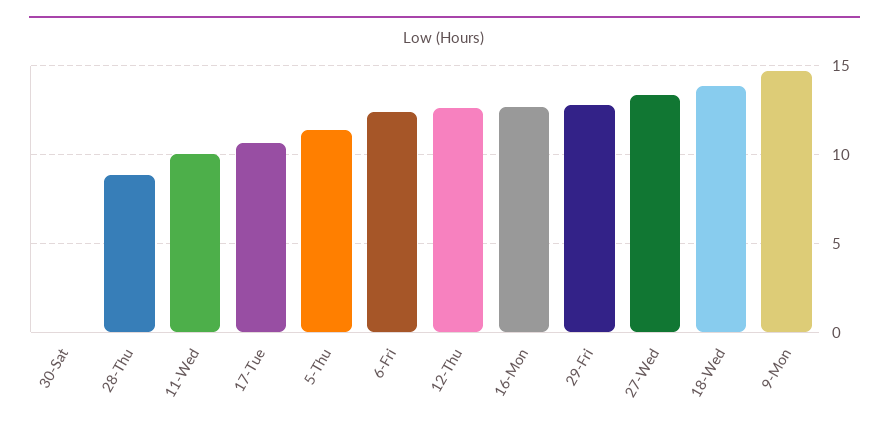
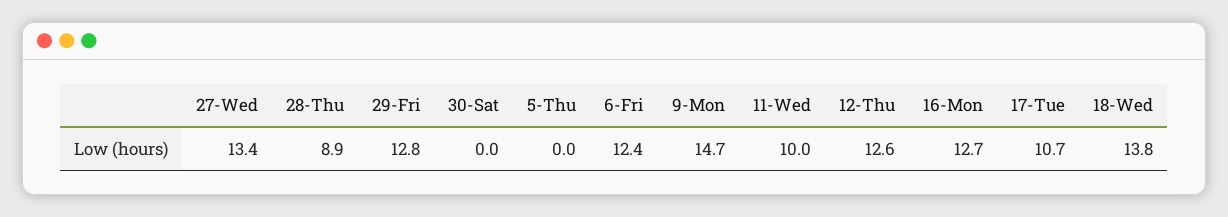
  {
    "30-Sat": 0,
    "28-Thu": 8.9,
    "11-Wed": 10,
    "17-Tue": 10.7,
-   "5-Thu": 11.5,
+   "5-Thu": 0,
    "6-Fri": 12.4,
    "12-Thu": 12.6,
    "16-Mon": 12.7,
    "29-Fri": 12.8,
    "27-Wed": 13.4,
    "18-Wed": 13.8,
    "9-Mon": 14.7
  }

